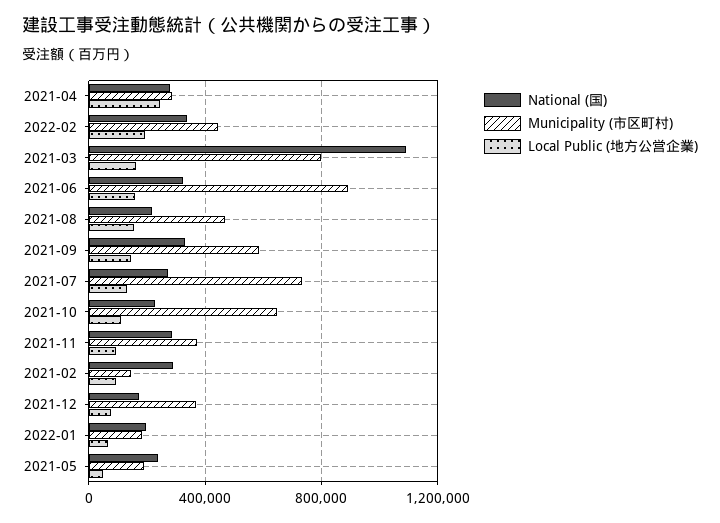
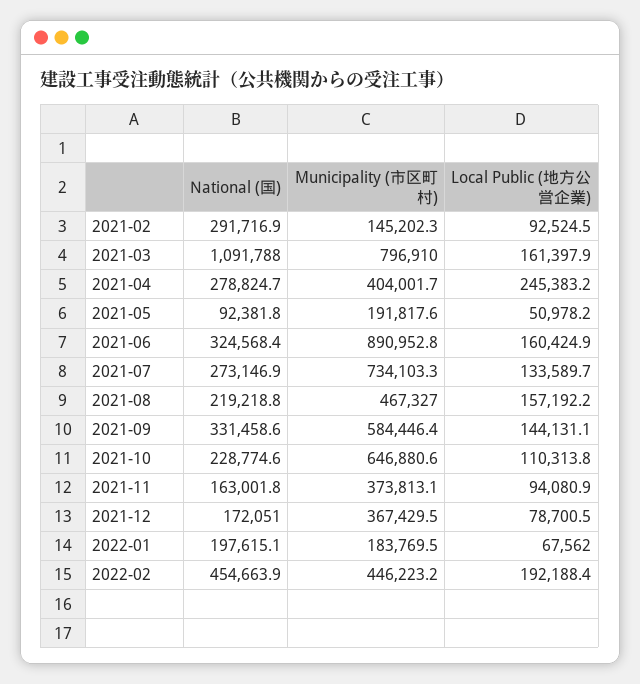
  {
    "National (国)": {
      "2021-04": 278824.7,
-     "2022-02": 350000,
+     "2022-02": 454663.9,
      "2021-03": 1091788,
      "2021-06": 324568.4,
      "2021-08": 219218.8,
      "2021-09": 331458.6,
      "2021-07": 273146.9,
      "2021-10": 228774.6,
-     "2021-11": 300000,
+     "2021-11": 163001.8,
      "2021-02": 291716.9,
      "2021-12": 172051,
      "2022-01": 197615.1,
-     "2021-05": 250000
+     "2021-05": 92381.8
    },
    "Municipality (市区町村)": {
-     "2021-04": 300000,
+     "2021-04": 404001.7,
      "2022-02": 446223.2,
      "2021-03": 796910,
      "2021-06": 890952.8,
      "2021-08": 467327,
      "2021-09": 584446.4,
      "2021-07": 734103.3,
      "2021-10": 646880.6,
      "2021-11": 373813.1,
      "2021-02": 145202.3,
      "2021-12": 367429.5,
      "2022-01": 183769.5,
      "2021-05": 191817.6
    },
    "Local Public (地方公営企業)": {
      "2021-04": 245383.2,
      "2022-02": 192188.4,
      "2021-03": 161397.9,
      "2021-06": 160424.9,
      "2021-08": 157192.2,
      "2021-09": 144131.1,
      "2021-07": 133589.7,
      "2021-10": 110313.8,
      "2021-11": 94080.9,
      "2021-02": 92524.5,
      "2021-12": 78700.5,
      "2022-01": 67562,
      "2021-05": 50978.2
    }
  }

